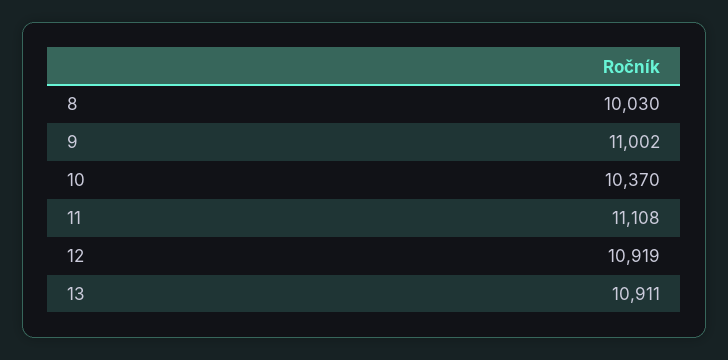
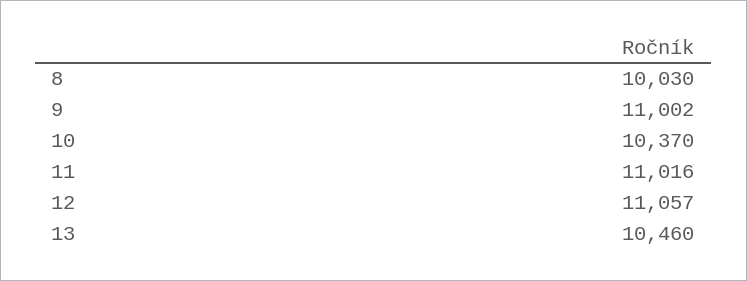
  {
    "8": 10030,
    "9": 11002,
    "10": 10370,
-   "11": 11108,
+   "11": 11016,
-   "12": 10919,
+   "12": 11057,
-   "13": 10911
+   "13": 10460
  }

